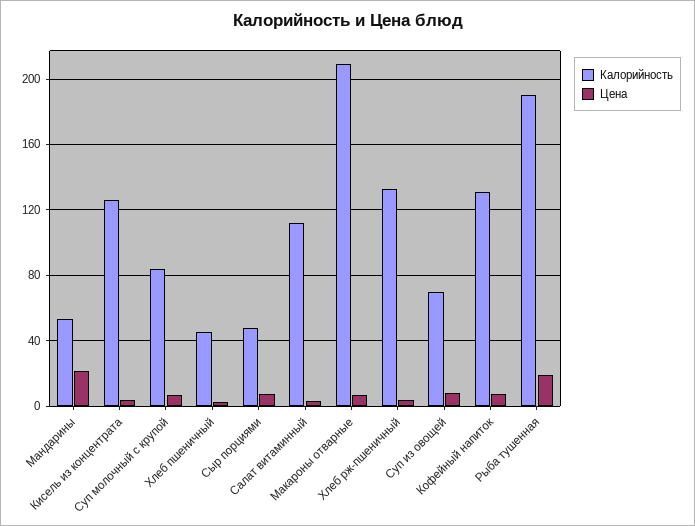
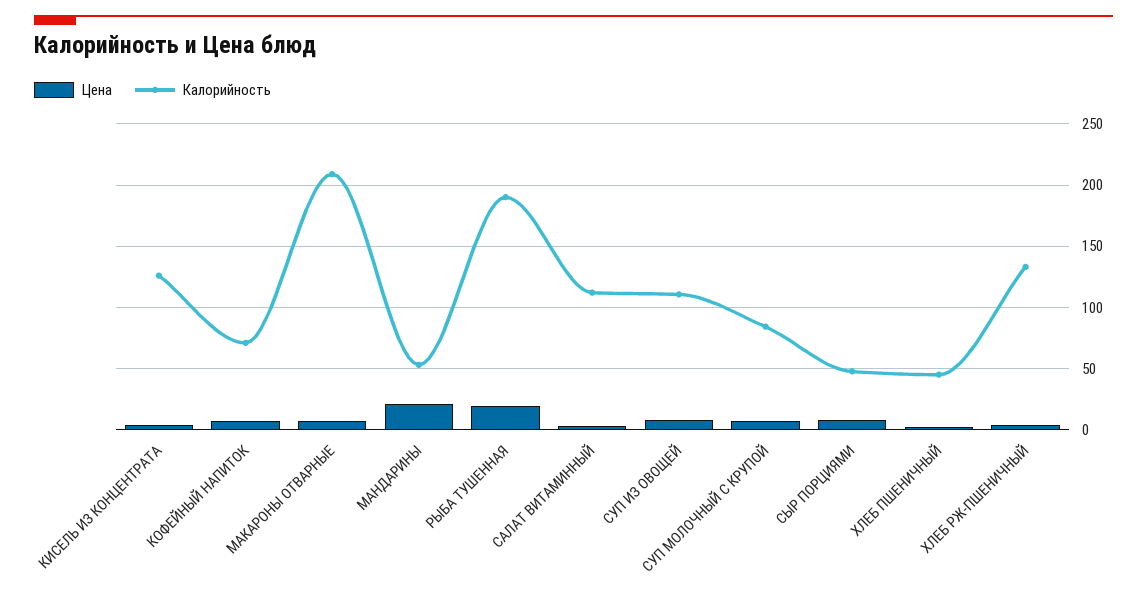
  {
    "Калорийность": {
      "Мандарины": 55,
      "Кисель из концентрата": 125,
      "Суп молочный с крупой": 85,
      "Хлеб пшеничный": 45,
      "Сыр порциями": 50,
      "Салат витаминный": 110,
      "Макароны отварные": 210,
      "Хлеб рж-пшеничный": 135,
-     "Суп из овощей": 70,
+     "Суп из овощей": 110,
-     "Кофейный напиток": 130,
+     "Кофейный напиток": 70,
      "Рыба тушенная": 190
    },
    "Цена": {
      "Мандарины": 20,
      "Кисель из концентрата": 5,
      "Суп молочный с крупой": 5,
      "Хлеб пшеничный": 0,
      "Сыр порциями": 5,
      "Салат витаминный": 5,
      "Макароны отварные": 5,
      "Хлеб рж-пшеничный": 5,
      "Суп из овощей": 10,
      "Кофейный напиток": 5,
      "Рыба тушенная": 20
    }
  }

